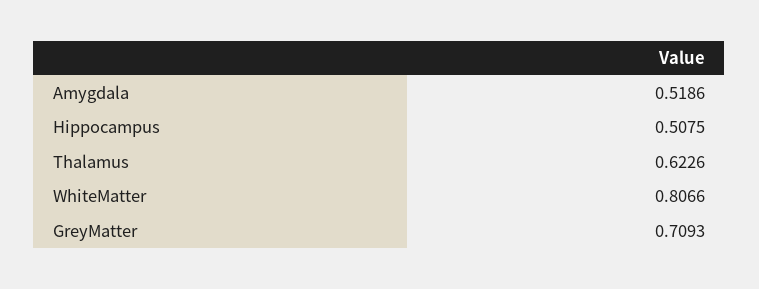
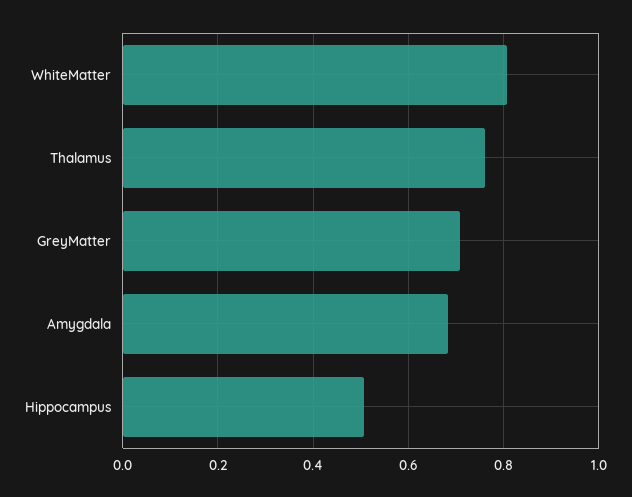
  {
-   "Amygdala": 0.5186,
+   "Amygdala": 0.68,
    "Hippocampus": 0.5075,
-   "Thalamus": 0.6226,
+   "Thalamus": 0.76,
    "WhiteMatter": 0.8066,
    "GreyMatter": 0.7093
  }

